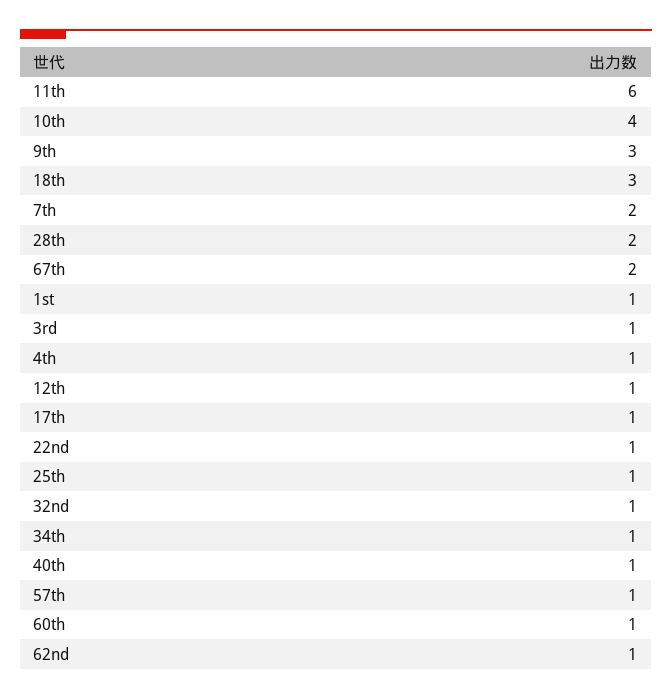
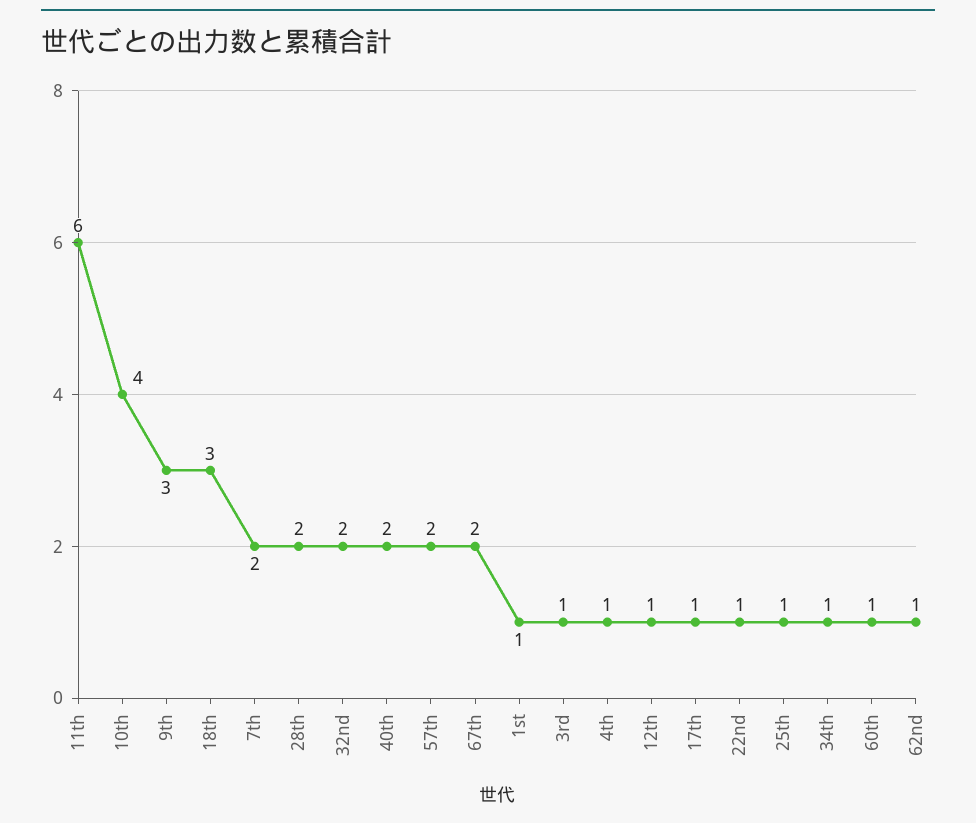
  {
    "11th": 6,
    "10th": 4,
    "9th": 3,
    "18th": 3,
    "7th": 2,
    "28th": 2,
    "67th": 2,
    "1st": 1,
    "3rd": 1,
    "4th": 1,
    "12th": 1,
    "17th": 1,
    "22nd": 1,
    "25th": 1,
-   "32nd": 1,
+   "32nd": 2,
    "34th": 1,
-   "40th": 1,
+   "40th": 2,
-   "57th": 1,
+   "57th": 2,
    "60th": 1,
    "62nd": 1
  }

